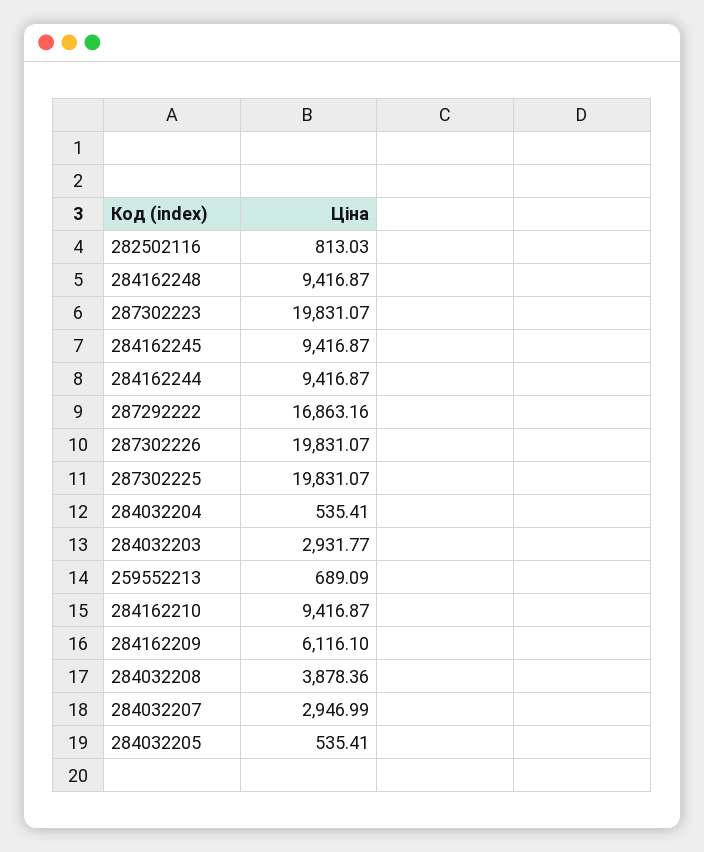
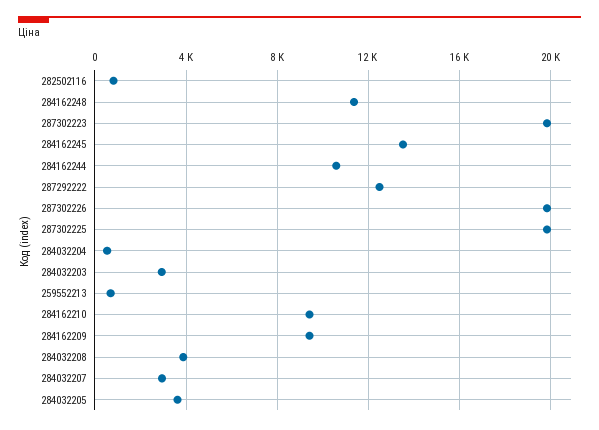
  {
    "282502116": 813.03,
-   "284162248": 9416.87,
+   "284162248": 11500,
    "287302223": 19831.07,
-   "284162245": 9416.87,
+   "284162245": 13500,
-   "284162244": 9416.87,
+   "284162244": 10500,
-   "287292222": 16863.16,
+   "287292222": 12500,
    "287302226": 19831.07,
    "287302225": 19831.07,
    "284032204": 535.41,
    "284032203": 2931.77,
    "259552213": 689.09,
    "284162210": 9416.87,
-   "284162209": 6116.1,
+   "284162209": 9500,
    "284032208": 3878.36,
    "284032207": 2946.99,
-   "284032205": 535.41
+   "284032205": 3500
  }

